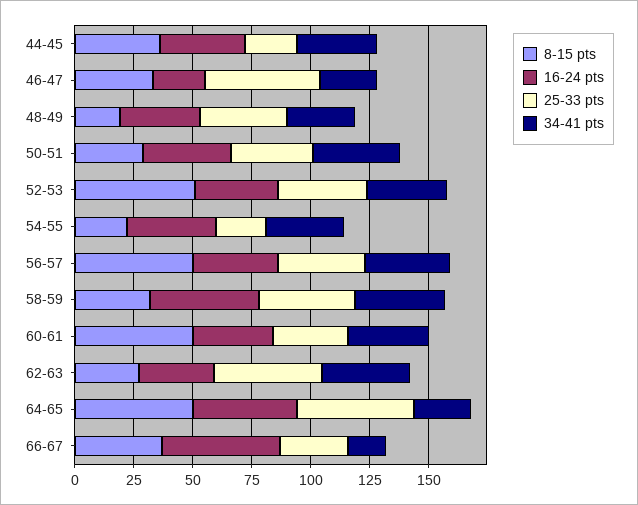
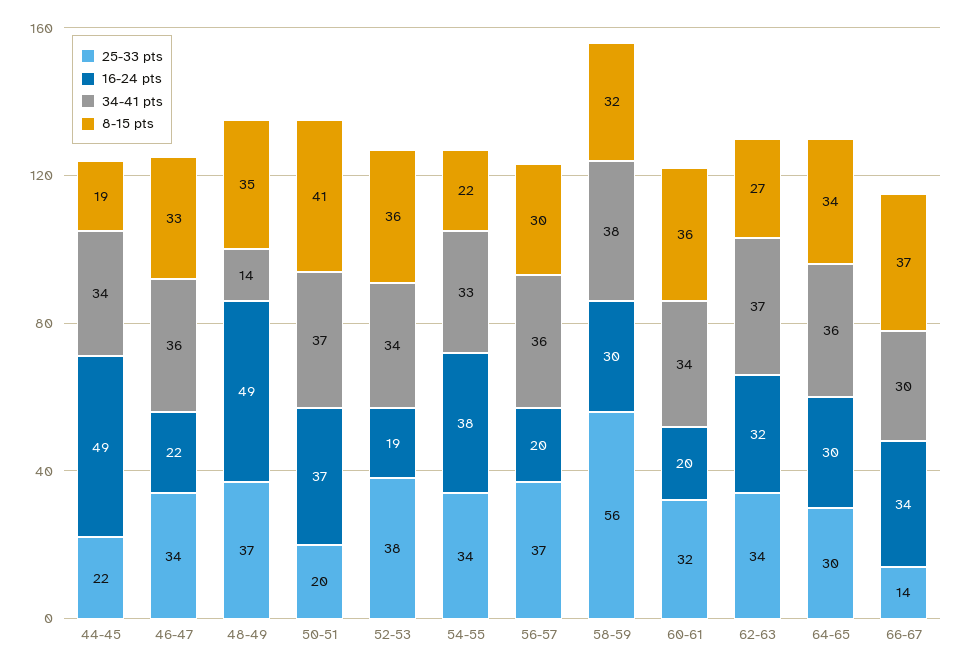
  {
    "8-15 pts": {
-     "44-45": 35,
+     "44-45": 19,
      "46-47": 33,
-     "48-49": 20,
+     "48-49": 35,
-     "50-51": 30,
+     "50-51": 41,
-     "52-53": 50,
+     "52-53": 36,
      "54-55": 22,
-     "56-57": 50,
+     "56-57": 30,
      "58-59": 32,
-     "60-61": 50,
+     "60-61": 36,
      "62-63": 27,
-     "64-65": 50,
+     "64-65": 34,
      "66-67": 37
    },
    "16-24 pts": {
-     "44-45": 35,
+     "44-45": 49,
      "46-47": 22,
-     "48-49": 35,
+     "48-49": 49,
      "50-51": 37,
-     "52-53": 35,
+     "52-53": 19,
      "54-55": 38,
-     "56-57": 35,
+     "56-57": 20,
-     "58-59": 45,
+     "58-59": 30,
-     "60-61": 35,
+     "60-61": 20,
      "62-63": 32,
-     "64-65": 45,
+     "64-65": 30,
-     "66-67": 50
+     "66-67": 34
    },
    "25-33 pts": {
      "44-45": 22,
-     "46-47": 50,
+     "46-47": 34,
      "48-49": 37,
-     "50-51": 35,
+     "50-51": 20,
      "52-53": 38,
-     "54-55": 20,
+     "54-55": 34,
      "56-57": 37,
-     "58-59": 40,
+     "58-59": 56,
      "60-61": 32,
-     "62-63": 45,
+     "62-63": 34,
-     "64-65": 50,
+     "64-65": 30,
-     "66-67": 30
+     "66-67": 14
    },
    "34-41 pts": {
      "44-45": 34,
-     "46-47": 25,
+     "46-47": 36,
-     "48-49": 30,
+     "48-49": 14,
      "50-51": 37,
      "52-53": 34,
      "54-55": 33,
      "56-57": 36,
      "58-59": 38,
      "60-61": 34,
      "62-63": 37,
-     "64-65": 25,
+     "64-65": 36,
-     "66-67": 15
+     "66-67": 30
    }
  }

